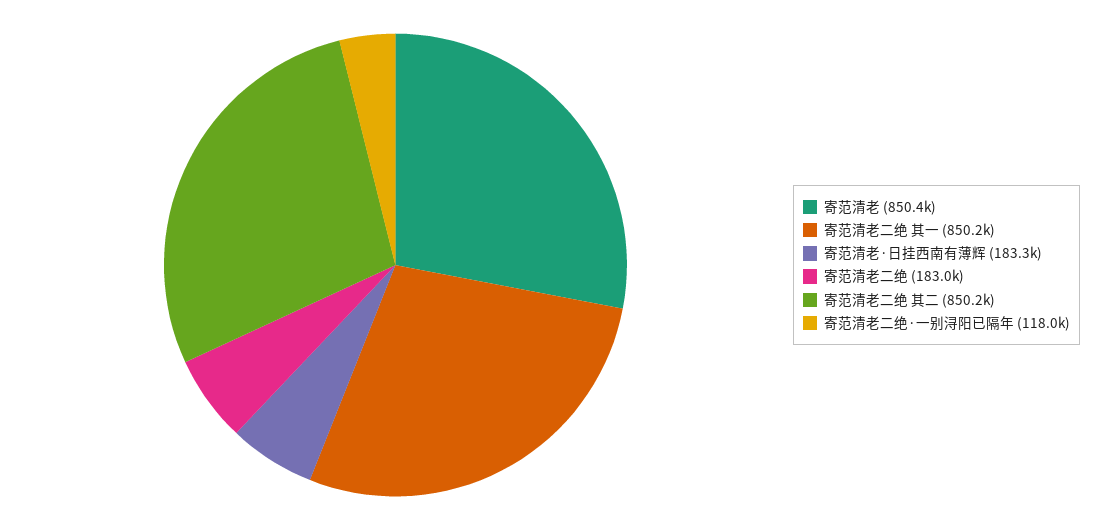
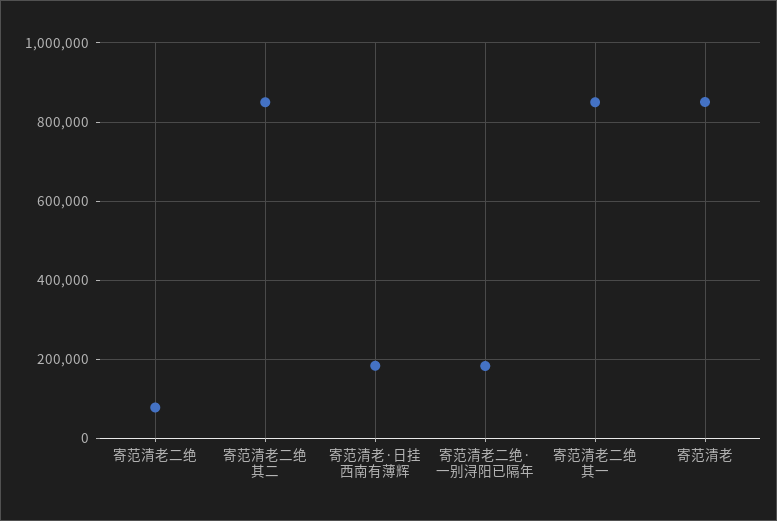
  {
    "寄范清老": 850400,
    "寄范清老二绝 其一": 850200,
    "寄范清老·日挂西南有薄辉": 183300,
-   "寄范清老二绝": 183000,
+   "寄范清老二绝": 80000,
    "寄范清老二绝 其二": 850200,
-   "寄范清老二绝·一别浔阳已隔年": 118000
+   "寄范清老二绝·一别浔阳已隔年": 180000
  }

